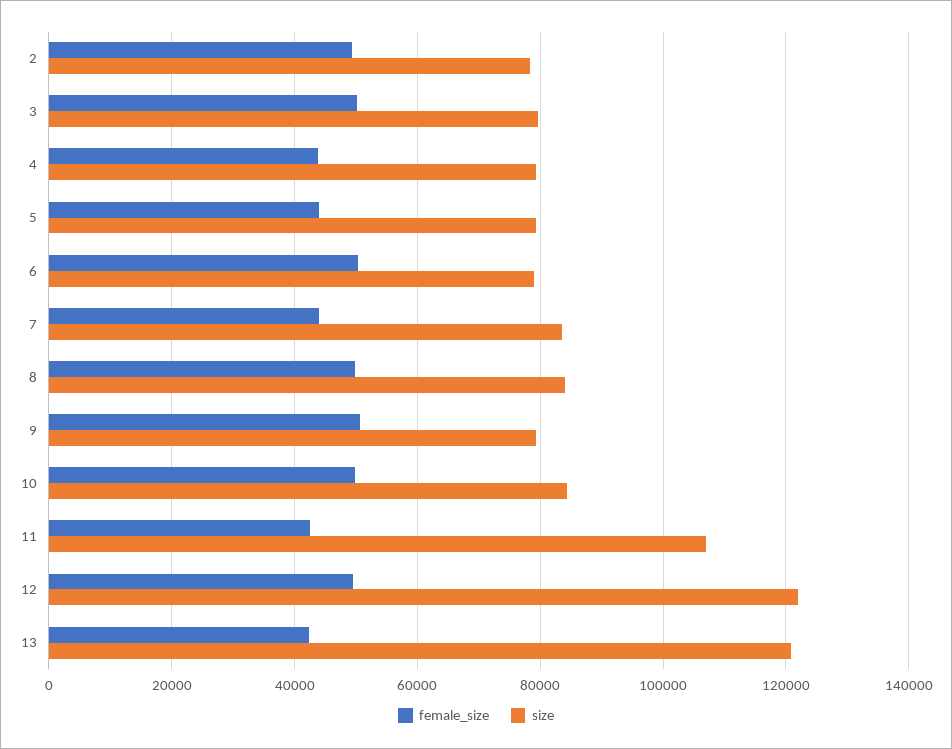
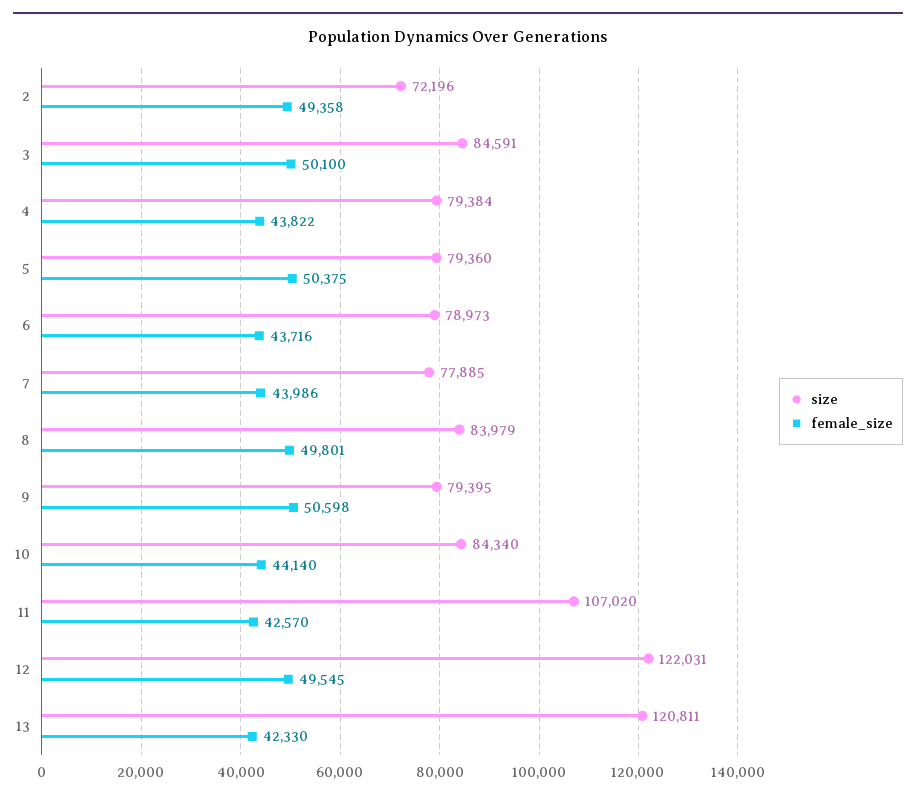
  {
    "female_size": {
      "2": 49358,
      "3": 50100,
      "4": 43822,
-     "5": 44000,
+     "5": 50375,
-     "6": 50000,
+     "6": 43716,
      "7": 43986,
      "8": 49801,
      "9": 50598,
-     "10": 50000,
+     "10": 44140,
      "11": 42570,
      "12": 49545,
      "13": 42330
    },
    "size": {
-     "2": 78000,
+     "2": 72196,
-     "3": 80000,
+     "3": 84591,
      "4": 79384,
      "5": 79360,
      "6": 78973,
-     "7": 84000,
+     "7": 77885,
      "8": 83979,
      "9": 79395,
      "10": 84340,
      "11": 107020,
      "12": 122031,
      "13": 120811
    }
  }

